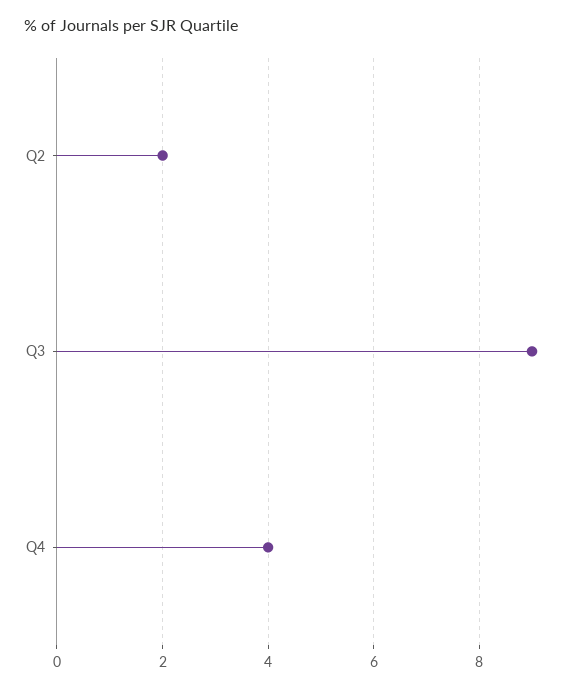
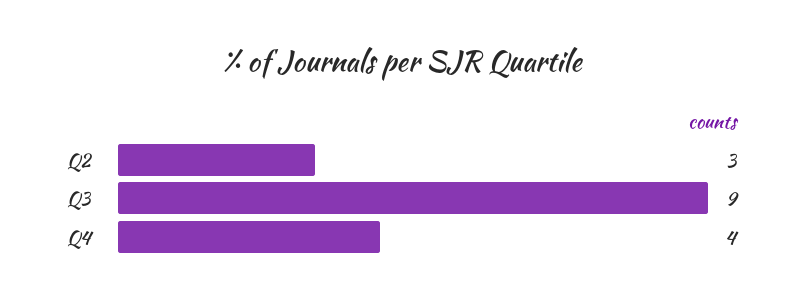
  {
-   "Q2": 2,
+   "Q2": 3,
    "Q3": 9,
    "Q4": 4
  }

